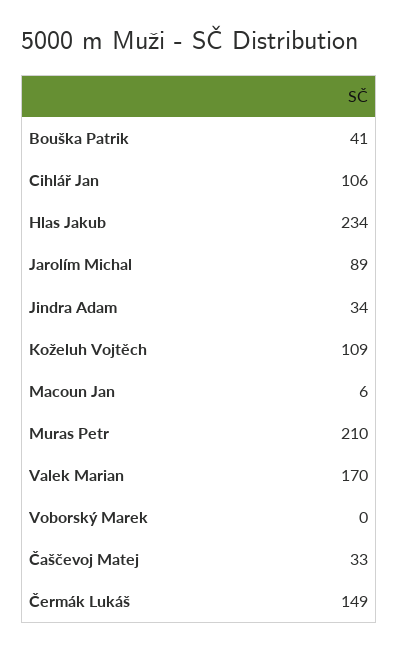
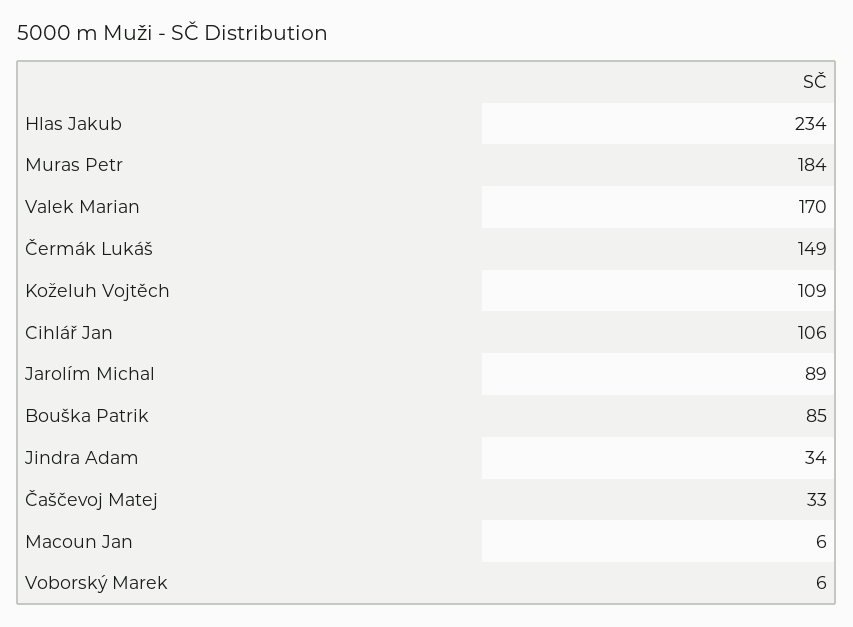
  {
-   "Bouška Patrik": 41,
+   "Bouška Patrik": 85,
    "Cihlář Jan": 106,
    "Hlas Jakub": 234,
    "Jarolím Michal": 89,
    "Jindra Adam": 34,
    "Koželuh Vojtěch": 109,
    "Macoun Jan": 6,
-   "Muras Petr": 210,
+   "Muras Petr": 184,
    "Valek Marian": 170,
-   "Voborský Marek": 0,
+   "Voborský Marek": 6,
    "Čaščevoj Matej": 33,
    "Čermák Lukáš": 149
  }

